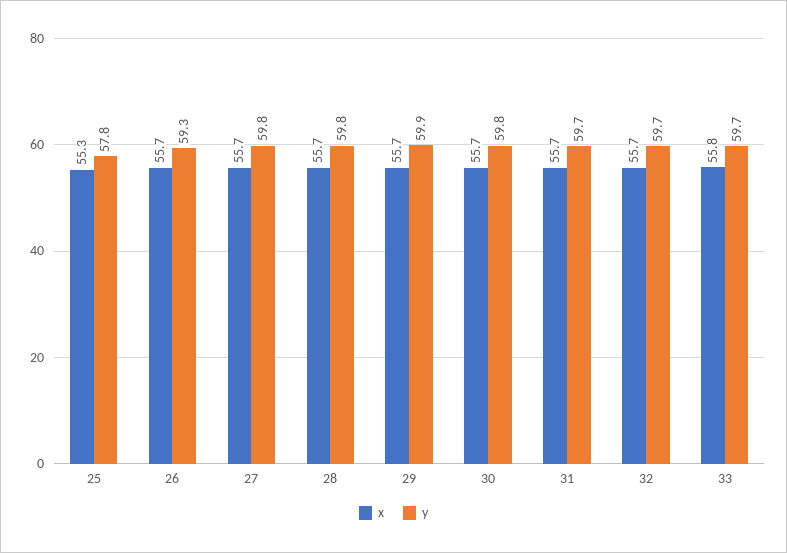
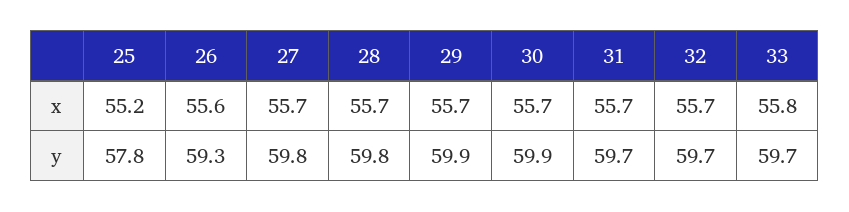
  {
    "x": {
-     "25": 55.3,
+     "25": 55.2,
-     "26": 55.7,
+     "26": 55.6,
      "27": 55.7,
      "28": 55.7,
      "29": 55.7,
      "30": 55.7,
      "31": 55.7,
      "32": 55.7,
      "33": 55.8
    },
    "y": {
      "25": 57.8,
      "26": 59.3,
      "27": 59.8,
      "28": 59.8,
      "29": 59.9,
-     "30": 59.8,
+     "30": 59.9,
      "31": 59.7,
      "32": 59.7,
      "33": 59.7
    }
  }

